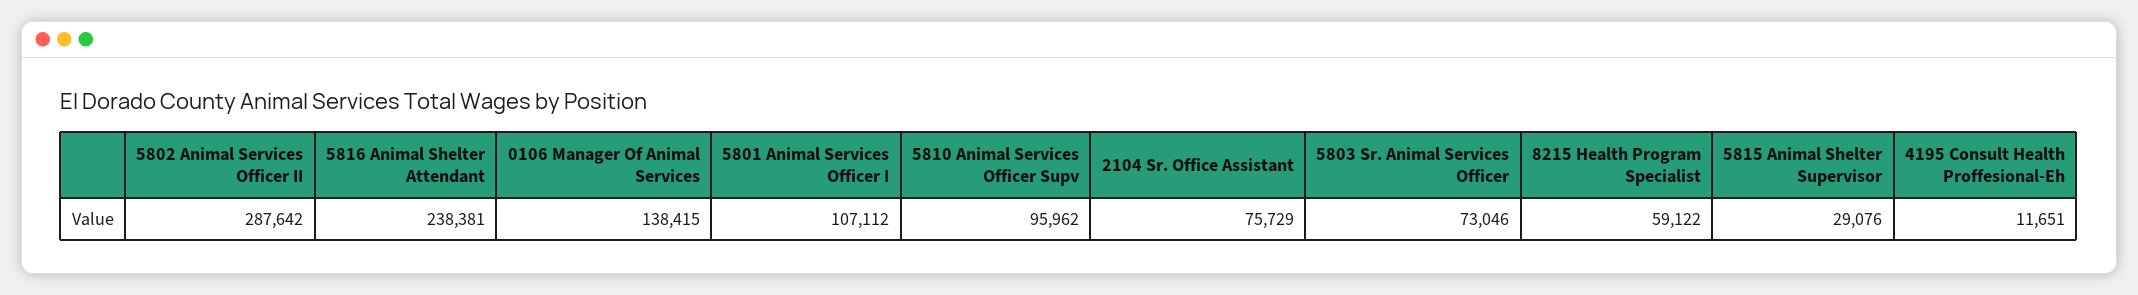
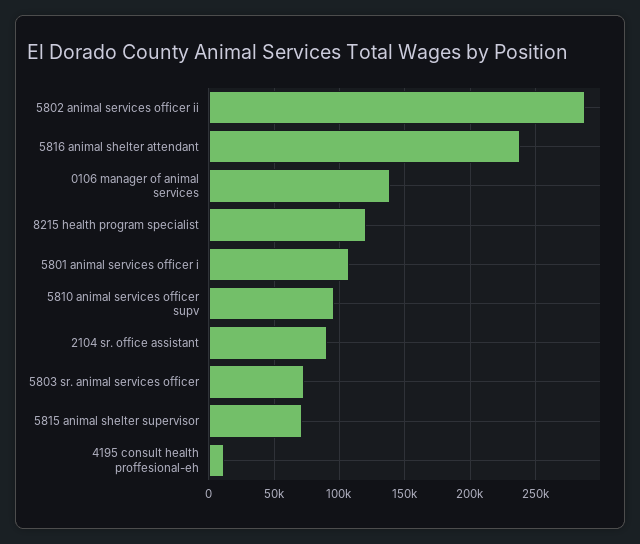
  {
    "5802 Animal Services Officer II": 287642,
    "5816 Animal Shelter Attendant": 238381,
    "0106 Manager Of Animal Services": 138415,
    "5801 Animal Services Officer I": 107112,
    "5810 Animal Services Officer Supv": 95962,
-   "2104 Sr. Office Assistant": 75729,
+   "2104 Sr. Office Assistant": 90000,
    "5803 Sr. Animal Services Officer": 73046,
-   "8215 Health Program Specialist": 59122,
+   "8215 Health Program Specialist": 120000,
-   "5815 Animal Shelter Supervisor": 29076,
+   "5815 Animal Shelter Supervisor": 70000,
    "4195 Consult Health Proffesional-Eh": 11651
  }

